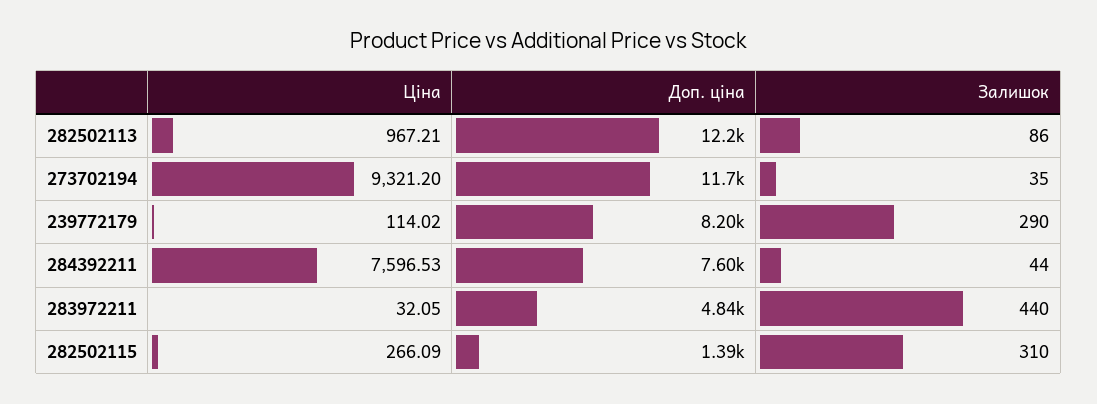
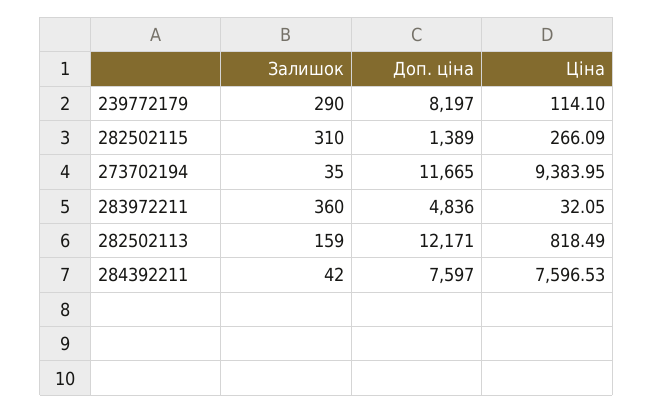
  {
    "Ціна": {
-     "282502113": 967.21,
+     "282502113": 818.49,
-     "273702194": 9321.2,
+     "273702194": 9383.95,
-     "239772179": 114.02,
+     "239772179": 114.1,
      "284392211": 7596.53,
      "283972211": 32.05,
      "282502115": 266.09
    },
    "Доп. ціна": {
      "282502113": 12171,
      "273702194": 11665,
      "239772179": 8197,
      "284392211": 7597,
      "283972211": 4836,
      "282502115": 1389
    },
    "Залишок": {
-     "282502113": 86,
+     "282502113": 159,
      "273702194": 35,
      "239772179": 290,
-     "284392211": 44,
+     "284392211": 42,
-     "283972211": 440,
+     "283972211": 360,
      "282502115": 310
    }
  }

